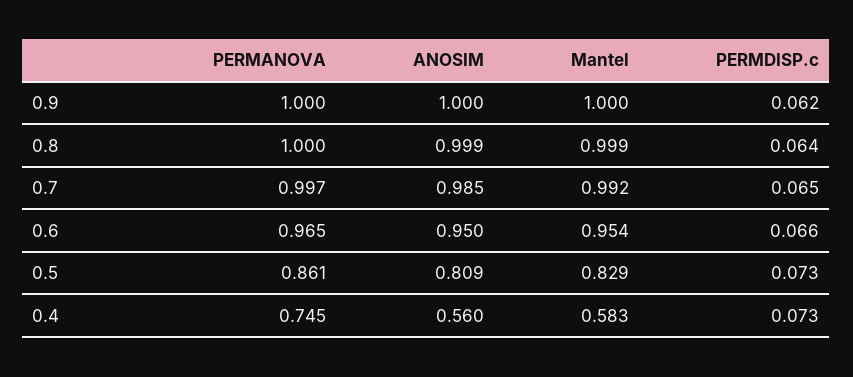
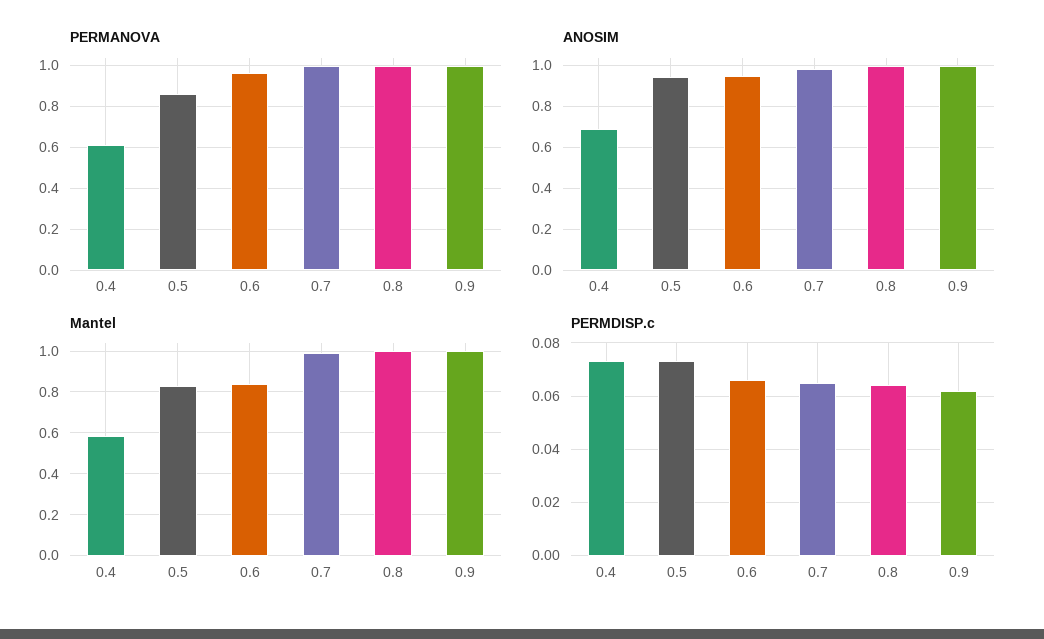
  {
    "PERMANOVA": {
      "0.9": 1,
      "0.8": 1,
      "0.7": 0.997,
      "0.6": 0.965,
      "0.5": 0.861,
-     "0.4": 0.745
+     "0.4": 0.6
    },
    "ANOSIM": {
      "0.9": 1,
      "0.8": 0.999,
      "0.7": 0.985,
      "0.6": 0.95,
-     "0.5": 0.809,
+     "0.5": 0.95,
-     "0.4": 0.56
+     "0.4": 0.7
    },
    "Mantel": {
      "0.9": 1,
      "0.8": 0.999,
      "0.7": 0.992,
-     "0.6": 0.954,
+     "0.6": 0.85,
      "0.5": 0.829,
      "0.4": 0.583
    },
    "PERMDISP.c": {
      "0.9": 0.062,
      "0.8": 0.064,
      "0.7": 0.065,
      "0.6": 0.066,
      "0.5": 0.073,
      "0.4": 0.073
    }
  }

